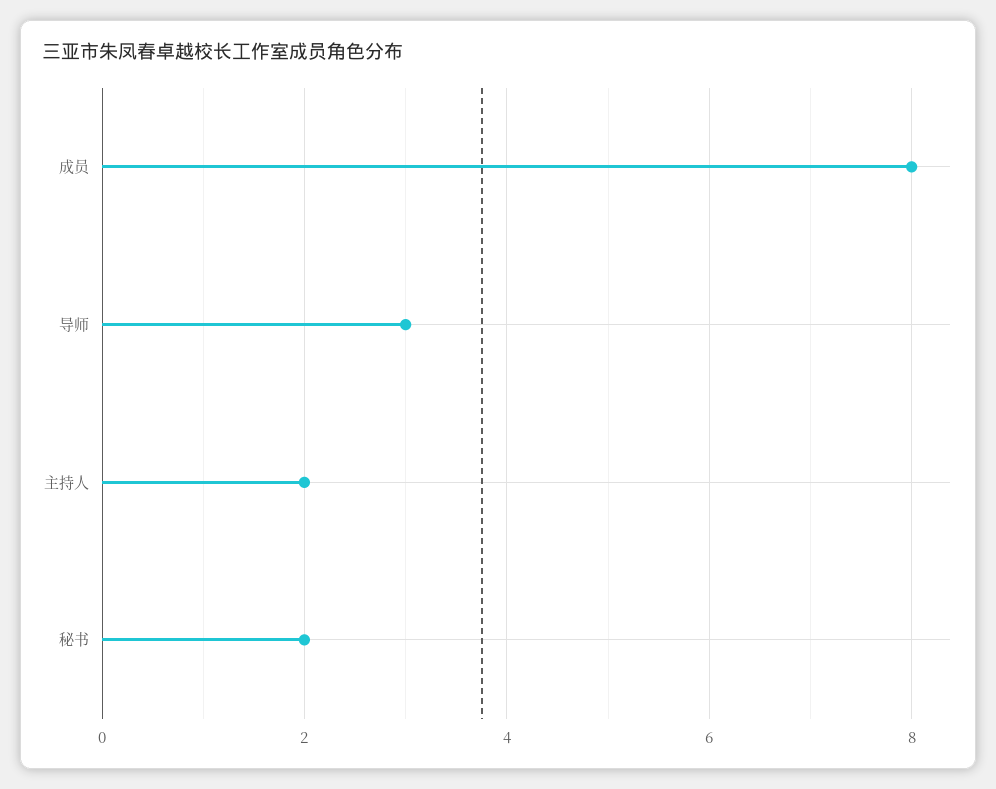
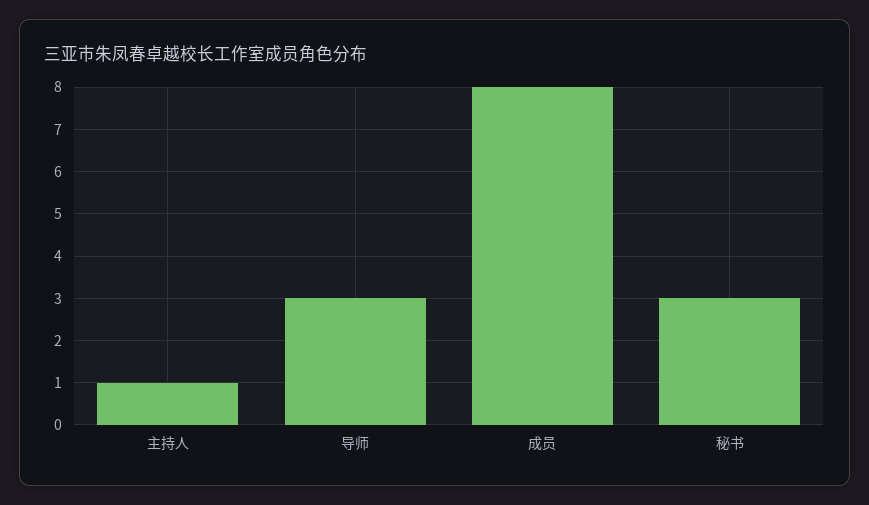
  {
    "成员": 8,
    "导师": 3,
-   "主持人": 2,
+   "主持人": 1,
-   "秘书": 2
+   "秘书": 3
  }

